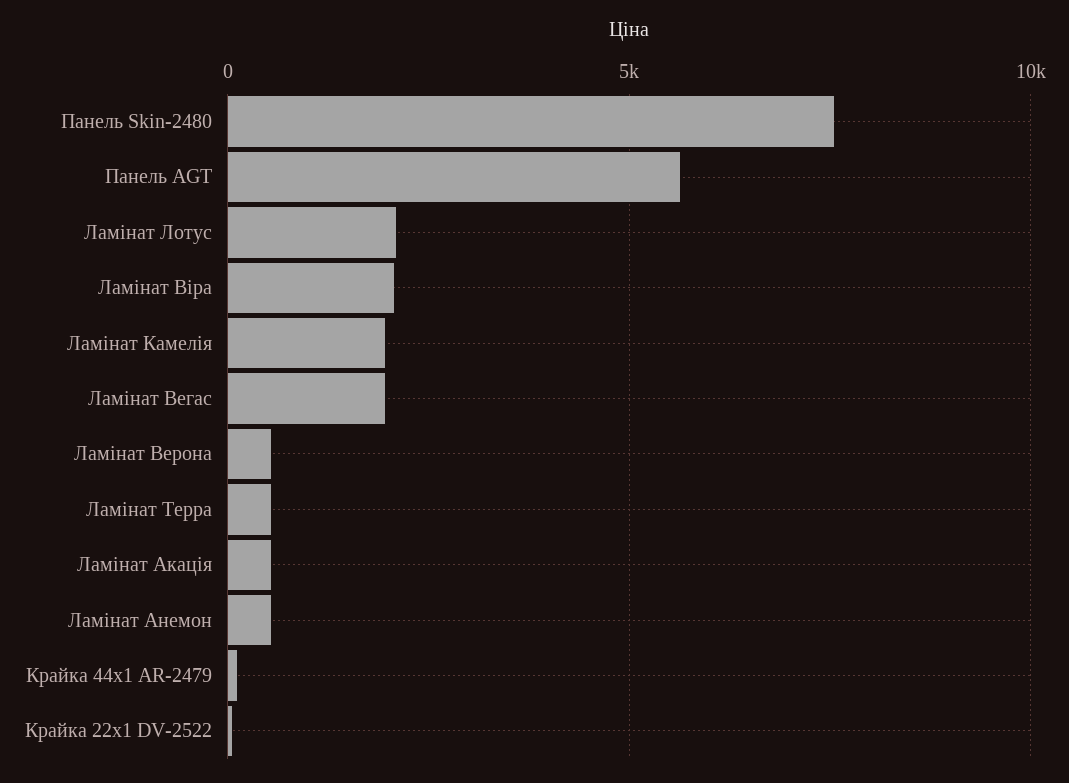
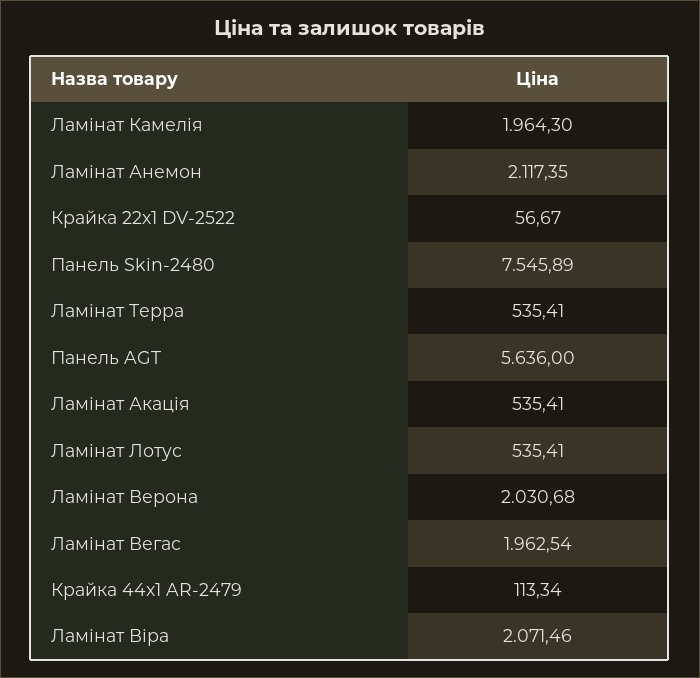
  {
    "Панель Skin-2480": 7545.89,
    "Панель AGT": 5636,
-   "Ламінат Лотус": 2000,
+   "Ламінат Лотус": 535.41,
    "Ламінат Віра": 2071.46,
    "Ламінат Камелія": 1964.3,
    "Ламінат Вегас": 1962.54,
-   "Ламінат Верона": 500,
+   "Ламінат Верона": 2030.68,
    "Ламінат Терра": 535.41,
    "Ламінат Акація": 535.41,
-   "Ламінат Анемон": 500,
+   "Ламінат Анемон": 2117.35,
    "Крайка 44x1 AR-2479": 113.34,
    "Крайка 22x1 DV-2522": 56.67
  }

